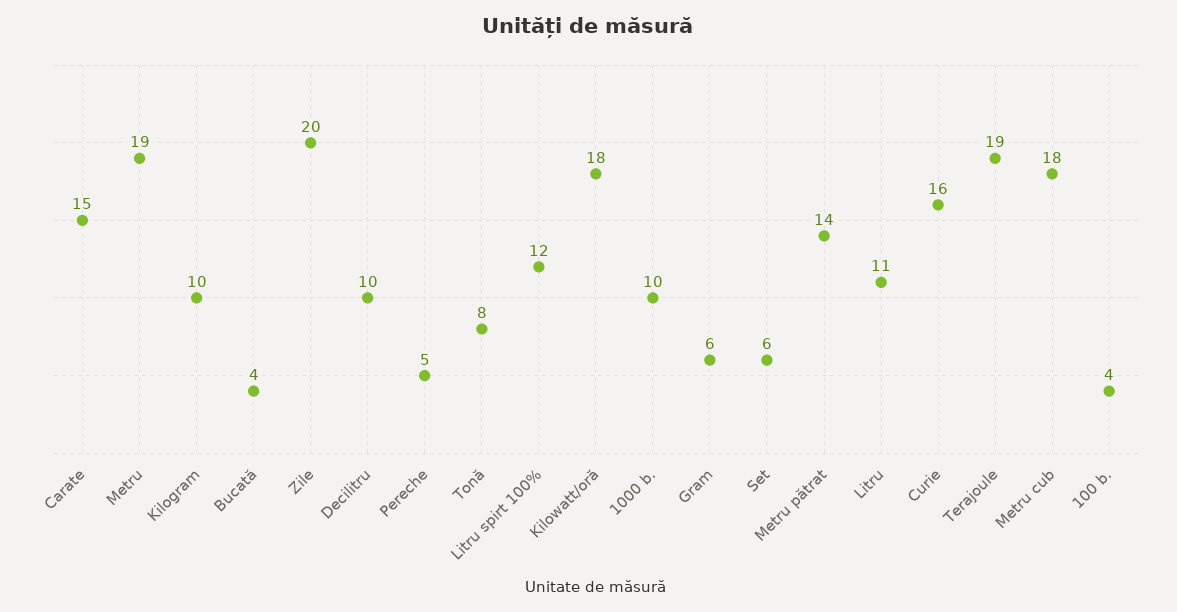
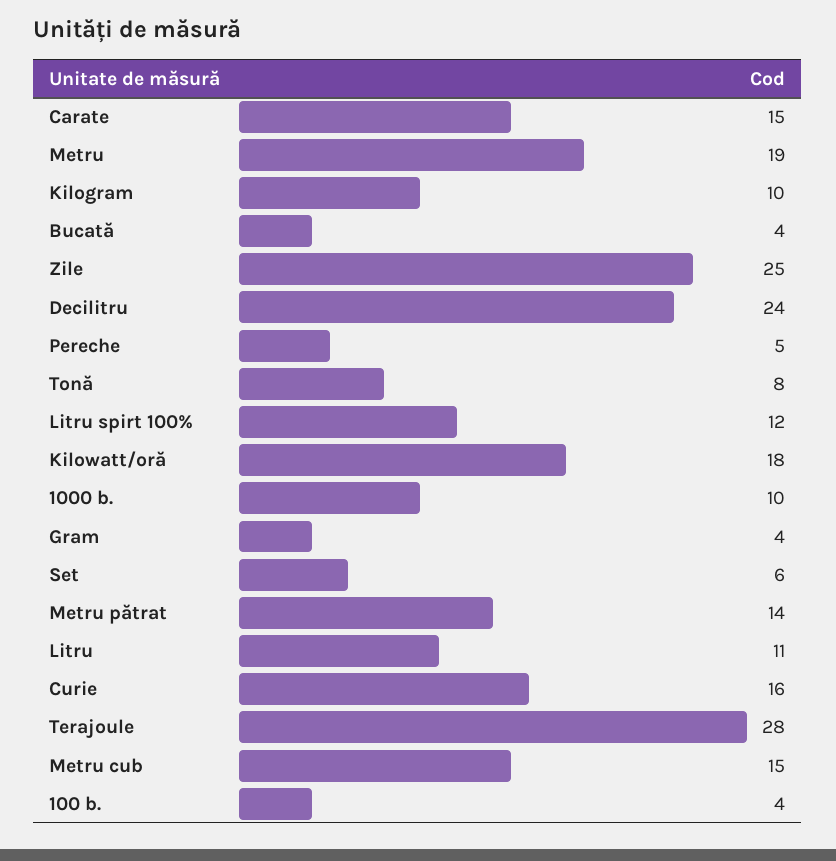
  {
    "Carate": 15,
    "Metru": 19,
    "Kilogram": 10,
    "Bucată": 4,
-   "Zile": 20,
+   "Zile": 25,
-   "Decilitru": 10,
+   "Decilitru": 24,
    "Pereche": 5,
    "Tonă": 8,
    "Litru spirt 100%": 12,
    "Kilowatt/oră": 18,
    "1000 b.": 10,
-   "Gram": 6,
+   "Gram": 4,
    "Set": 6,
    "Metru pătrat": 14,
    "Litru": 11,
    "Curie": 16,
-   "Terajoule": 19,
+   "Terajoule": 28,
-   "Metru cub": 18,
+   "Metru cub": 15,
    "100 b.": 4
  }

